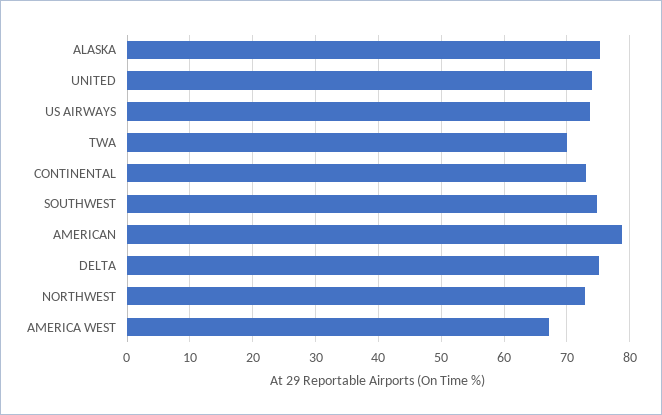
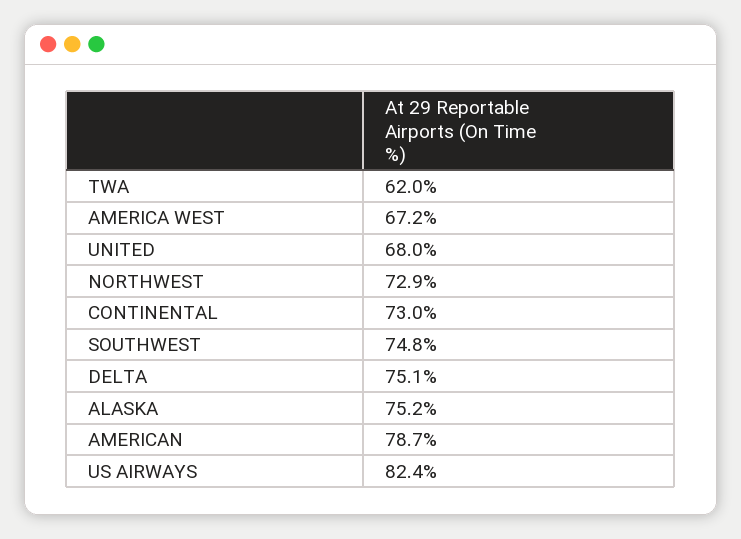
  {
    "ALASKA": 75.2,
-   "UNITED": 74,
+   "UNITED": 68,
-   "US AIRWAYS": 74,
+   "US AIRWAYS": 82.4,
-   "TWA": 70,
+   "TWA": 62,
    "CONTINENTAL": 73,
    "SOUTHWEST": 74.8,
    "AMERICAN": 78.7,
    "DELTA": 75.1,
    "NORTHWEST": 72.9,
    "AMERICA WEST": 67.2
  }

